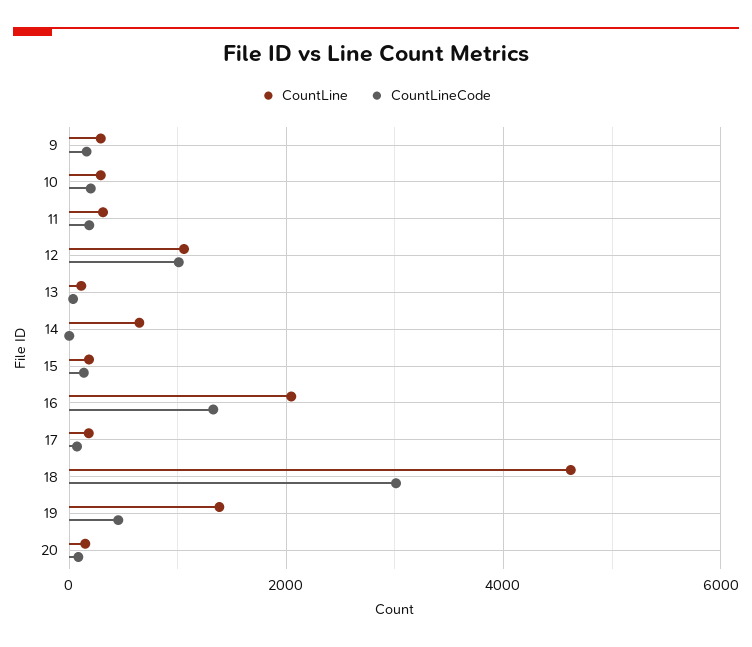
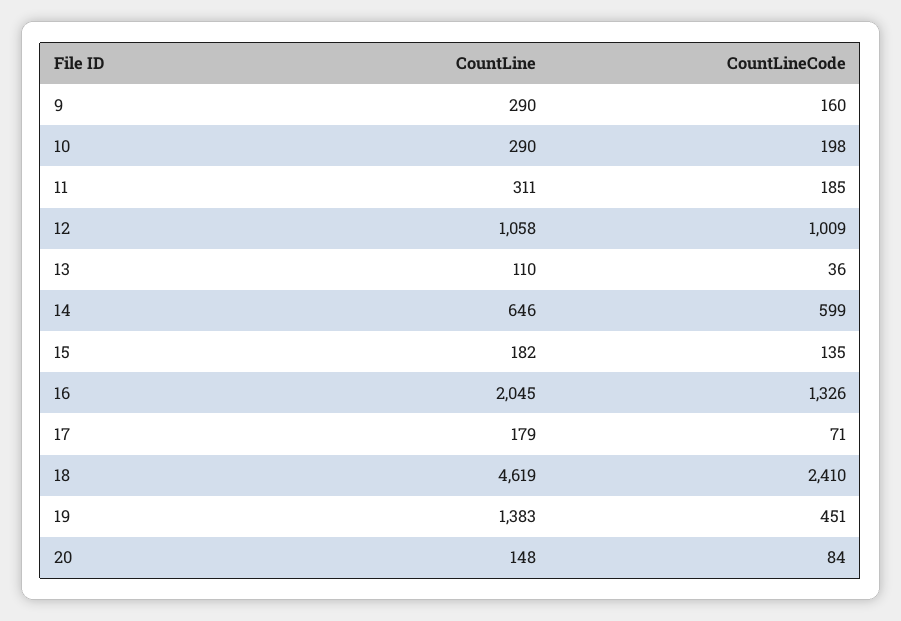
  {
    "CountLine": {
      "9": 290,
      "10": 290,
      "11": 311,
      "12": 1058,
      "13": 110,
      "14": 646,
      "15": 182,
      "16": 2045,
      "17": 179,
      "18": 4619,
      "19": 1383,
      "20": 148
    },
    "CountLineCode": {
      "9": 160,
      "10": 198,
      "11": 185,
      "12": 1009,
      "13": 36,
-     "14": 0,
+     "14": 599,
      "15": 135,
      "16": 1326,
      "17": 71,
-     "18": 3000,
+     "18": 2410,
      "19": 451,
      "20": 84
    }
  }

